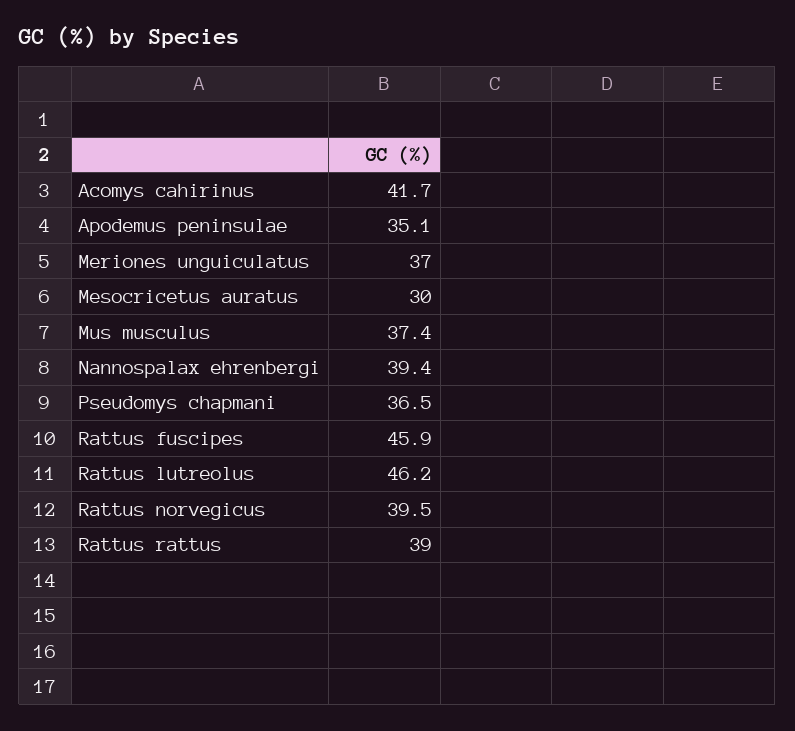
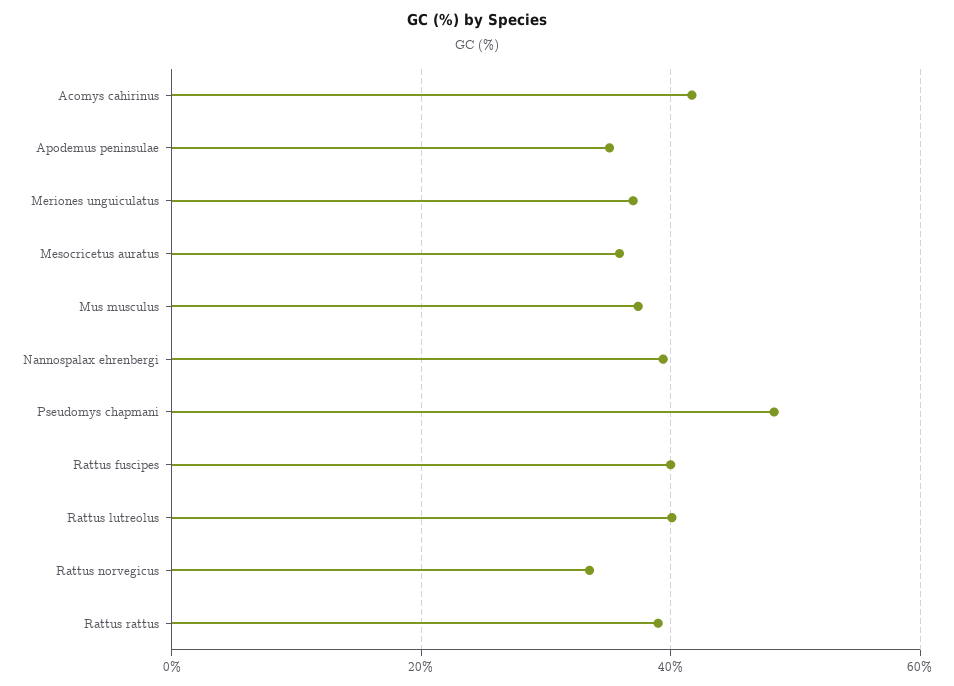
  {
    "Acomys cahirinus": 41.7,
    "Apodemus peninsulae": 35.1,
    "Meriones unguiculatus": 37,
-   "Mesocricetus auratus": 30,
+   "Mesocricetus auratus": 36,
    "Mus musculus": 37.4,
    "Nannospalax ehrenbergi": 39.4,
-   "Pseudomys chapmani": 36.5,
+   "Pseudomys chapmani": 48,
-   "Rattus fuscipes": 45.9,
+   "Rattus fuscipes": 40,
-   "Rattus lutreolus": 46.2,
+   "Rattus lutreolus": 40,
-   "Rattus norvegicus": 39.5,
+   "Rattus norvegicus": 34,
    "Rattus rattus": 39
  }

